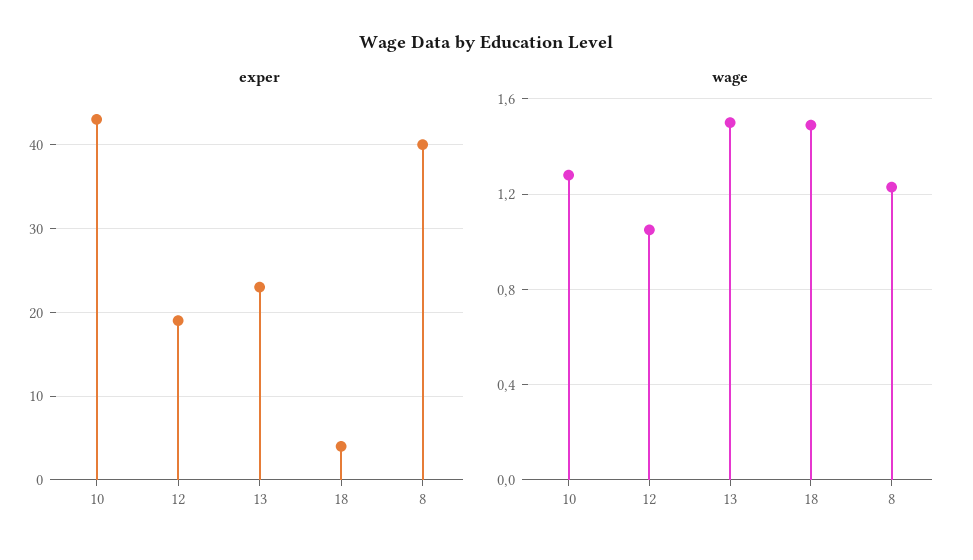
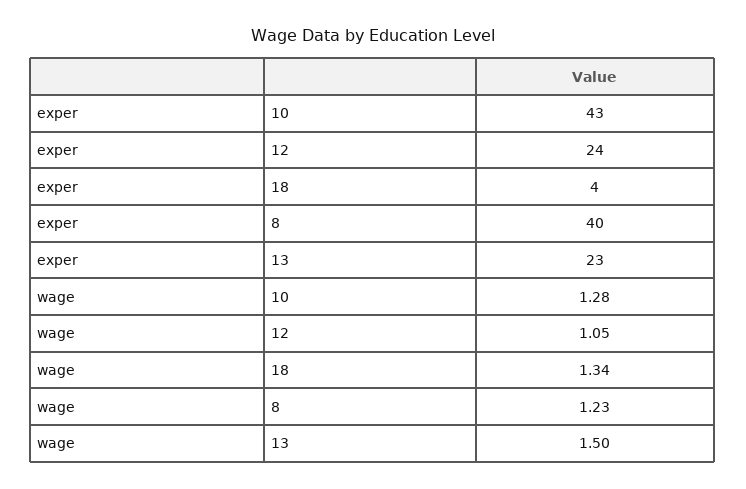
  {
    "exper": {
      "10": 43,
-     "12": 19,
+     "12": 24,
      "13": 23,
      "18": 4,
      "8": 40
    },
    "wage": {
      "10": 1.28,
      "12": 1.05,
      "13": 1.5,
-     "18": 1.5,
+     "18": 1.34,
      "8": 1.23
    }
  }

